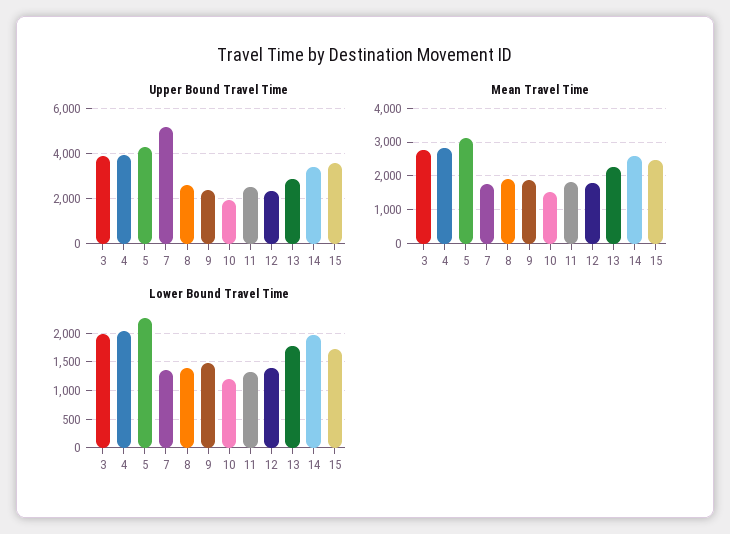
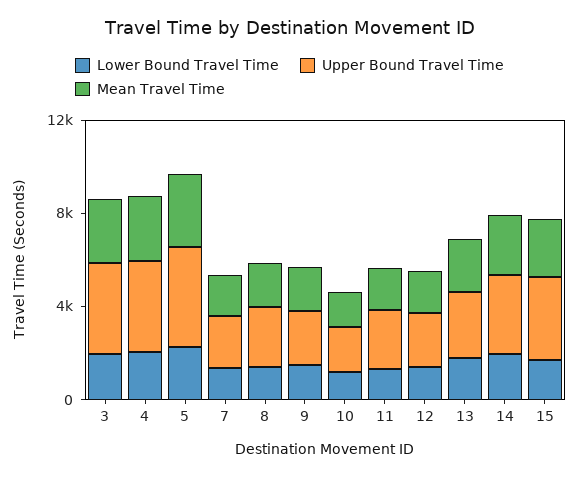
  {
    "Upper Bound Travel Time": {
      "3": 4000,
      "4": 4000,
      "5": 4500,
-     "7": 5000,
+     "7": 2000,
      "8": 2500,
      "9": 2500,
      "10": 2000,
      "11": 2500,
      "12": 2500,
      "13": 3000,
      "14": 3500,
      "15": 3500
    },
    "Mean Travel Time": {
      "3": 2800,
      "4": 2800,
      "5": 3200,
      "7": 1800,
      "8": 2000,
      "9": 1800,
      "10": 1600,
      "11": 1800,
      "12": 1800,
      "13": 2200,
      "14": 2600,
      "15": 2400
    },
    "Lower Bound Travel Time": {
      "3": 2000,
      "4": 2000,
      "5": 2250,
      "7": 1250,
      "8": 1500,
      "9": 1500,
      "10": 1250,
      "11": 1250,
      "12": 1500,
      "13": 1750,
      "14": 2000,
      "15": 1750
    }
  }

